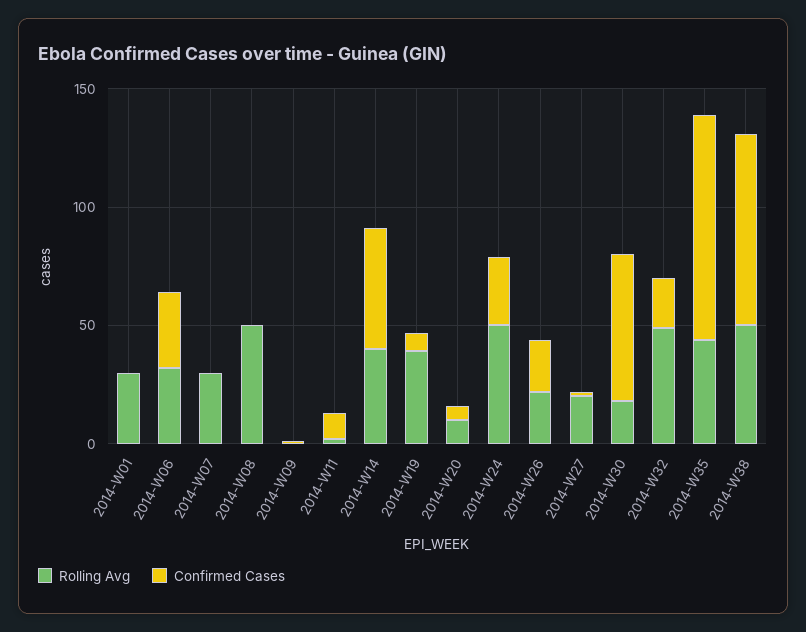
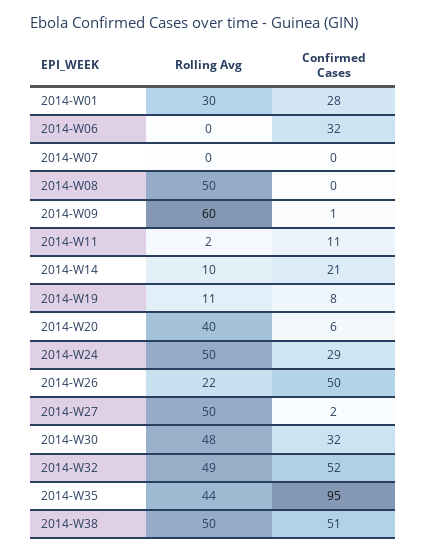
  {
    "Rolling Avg": {
      "2014-W01": 30,
-     "2014-W06": 30,
+     "2014-W06": 0,
-     "2014-W07": 30,
+     "2014-W07": 0,
      "2014-W08": 50,
-     "2014-W09": 0,
+     "2014-W09": 60,
      "2014-W11": 2,
-     "2014-W14": 40,
+     "2014-W14": 10,
-     "2014-W19": 40,
+     "2014-W19": 11,
-     "2014-W20": 10,
+     "2014-W20": 40,
      "2014-W24": 50,
      "2014-W26": 22,
-     "2014-W27": 20,
+     "2014-W27": 50,
-     "2014-W30": 20,
+     "2014-W30": 48,
      "2014-W32": 49,
      "2014-W35": 44,
      "2014-W38": 50
    },
    "Confirmed Cases": {
-     "2014-W01": 0,
+     "2014-W01": 28,
      "2014-W06": 32,
      "2014-W07": 0,
      "2014-W08": 0,
      "2014-W09": 1,
      "2014-W11": 11,
-     "2014-W14": 50,
+     "2014-W14": 21,
      "2014-W19": 8,
      "2014-W20": 6,
      "2014-W24": 29,
-     "2014-W26": 20,
+     "2014-W26": 50,
      "2014-W27": 2,
-     "2014-W30": 60,
+     "2014-W30": 32,
-     "2014-W32": 20,
+     "2014-W32": 52,
      "2014-W35": 95,
-     "2014-W38": 80
+     "2014-W38": 51
    }
  }

